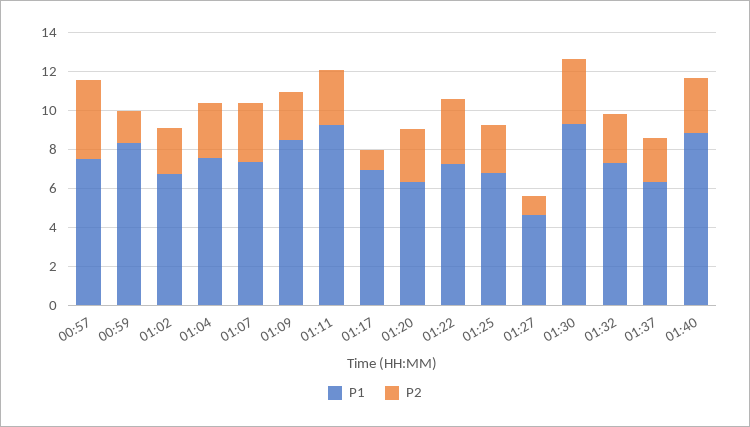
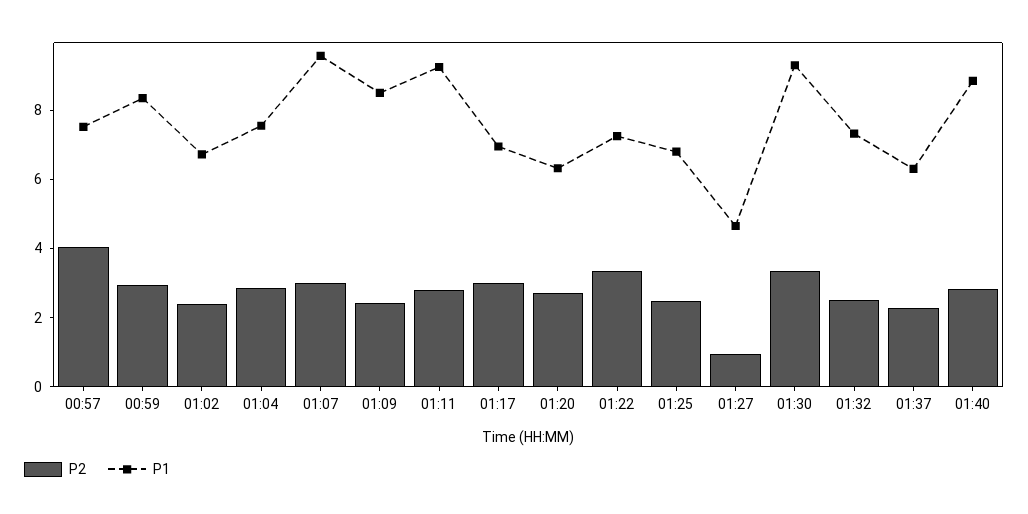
  {
    "P1": {
      "00:57": 7.5,
      "00:59": 8.5,
      "01:02": 6.5,
      "01:04": 7.5,
-     "01:07": 7.5,
+     "01:07": 9.5,
      "01:09": 8.5,
      "01:11": 9.5,
      "01:17": 7,
      "01:20": 6.5,
      "01:22": 7.5,
      "01:25": 7,
      "01:27": 4.5,
      "01:30": 9.5,
      "01:32": 7.5,
      "01:37": 6.5,
      "01:40": 9
    },
    "P2": {
      "00:57": 4,
-     "00:59": 1.5,
+     "00:59": 3,
      "01:02": 2.5,
      "01:04": 3,
      "01:07": 3,
      "01:09": 2.5,
      "01:11": 3,
-     "01:17": 1,
+     "01:17": 3,
      "01:20": 2.5,
      "01:22": 3.5,
      "01:25": 2.5,
      "01:27": 1,
      "01:30": 3.5,
      "01:32": 2.5,
      "01:37": 2.5,
      "01:40": 3
    }
  }

